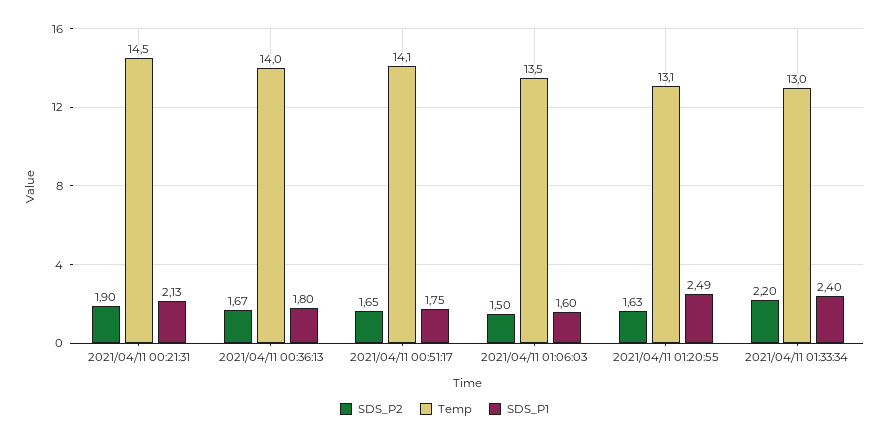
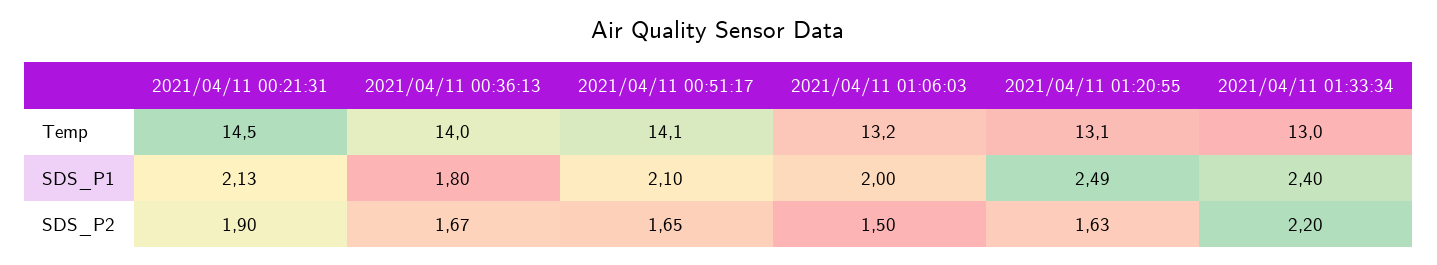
  {
    "SDS_P2": {
      "2021/04/11 00:21:31": 1.9,
      "2021/04/11 00:36:13": 1.67,
      "2021/04/11 00:51:17": 1.65,
      "2021/04/11 01:06:03": 1.5,
      "2021/04/11 01:20:55": 1.63,
      "2021/04/11 01:33:34": 2.2
    },
    "Temp": {
      "2021/04/11 00:21:31": 14.5,
      "2021/04/11 00:36:13": 14,
      "2021/04/11 00:51:17": 14.1,
-     "2021/04/11 01:06:03": 13.5,
+     "2021/04/11 01:06:03": 13.2,
      "2021/04/11 01:20:55": 13.1,
      "2021/04/11 01:33:34": 13
    },
    "SDS_P1": {
      "2021/04/11 00:21:31": 2.13,
      "2021/04/11 00:36:13": 1.8,
-     "2021/04/11 00:51:17": 1.75,
+     "2021/04/11 00:51:17": 2.1,
-     "2021/04/11 01:06:03": 1.6,
+     "2021/04/11 01:06:03": 2,
      "2021/04/11 01:20:55": 2.49,
      "2021/04/11 01:33:34": 2.4
    }
  }

